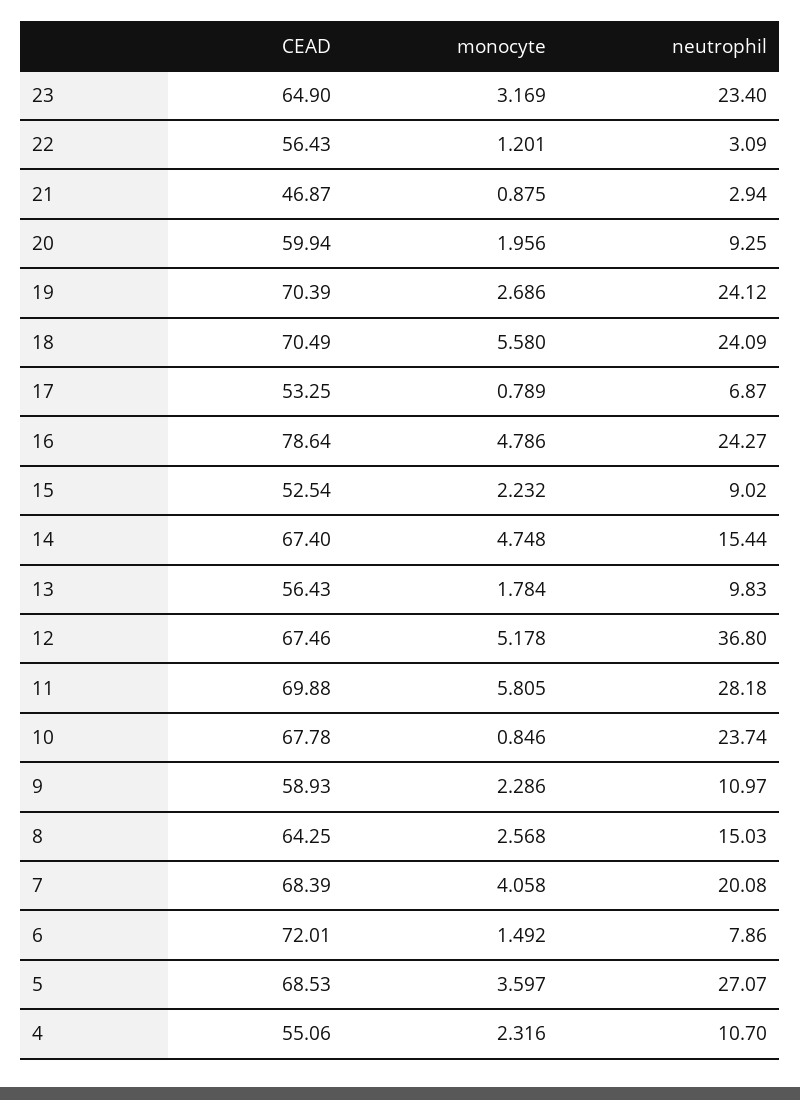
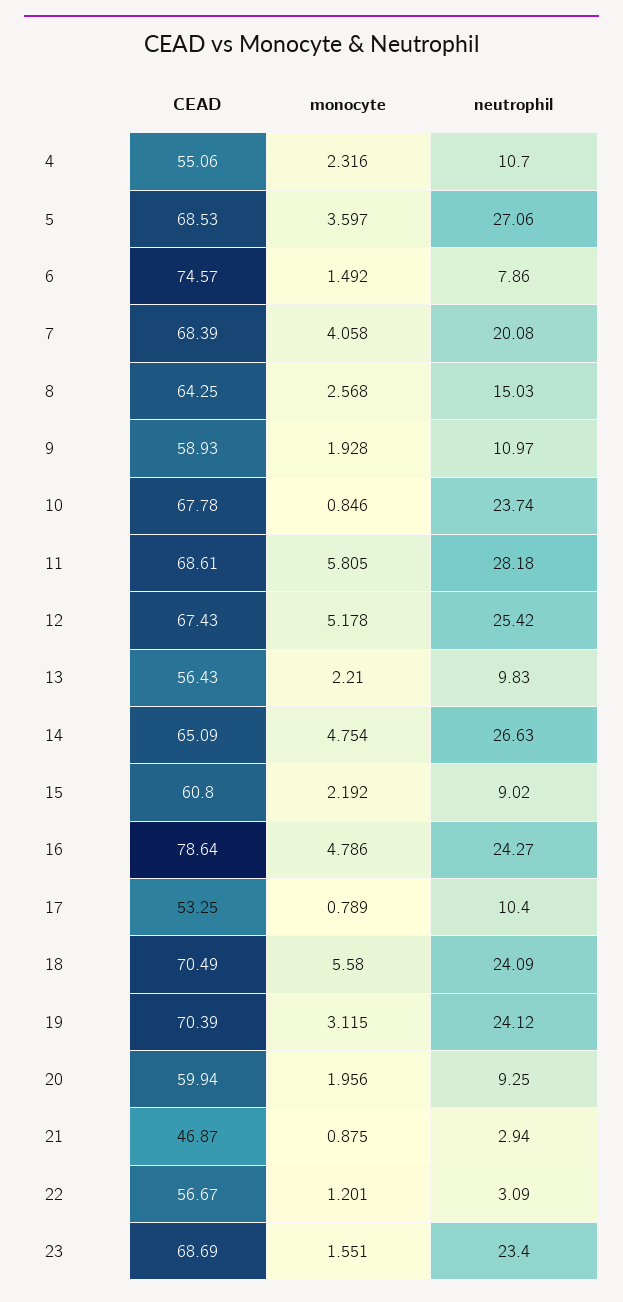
  {
    "CEAD": {
-     "23": 64.9,
+     "23": 68.69,
-     "22": 56.43,
+     "22": 56.67,
      "21": 46.87,
      "20": 59.94,
      "19": 70.39,
      "18": 70.49,
      "17": 53.25,
      "16": 78.64,
-     "15": 52.54,
+     "15": 60.8,
-     "14": 67.4,
+     "14": 65.09,
      "13": 56.43,
-     "12": 67.46,
+     "12": 67.43,
-     "11": 69.88,
+     "11": 68.61,
      "10": 67.78,
      "9": 58.93,
      "8": 64.25,
      "7": 68.39,
-     "6": 72.01,
+     "6": 74.57,
      "5": 68.53,
      "4": 55.06
    },
    "monocyte": {
-     "23": 3.169,
+     "23": 1.551,
      "22": 1.201,
      "21": 0.875,
      "20": 1.956,
-     "19": 2.686,
+     "19": 3.115,
      "18": 5.58,
      "17": 0.789,
      "16": 4.786,
-     "15": 2.232,
+     "15": 2.192,
-     "14": 4.748,
+     "14": 4.754,
-     "13": 1.784,
+     "13": 2.21,
      "12": 5.178,
      "11": 5.805,
      "10": 0.846,
-     "9": 2.286,
+     "9": 1.928,
      "8": 2.568,
      "7": 4.058,
      "6": 1.492,
      "5": 3.597,
      "4": 2.316
    },
    "neutrophil": {
      "23": 23.4,
      "22": 3.09,
      "21": 2.94,
      "20": 9.25,
      "19": 24.12,
      "18": 24.09,
-     "17": 6.87,
+     "17": 10.4,
      "16": 24.27,
      "15": 9.02,
-     "14": 15.44,
+     "14": 26.63,
      "13": 9.83,
-     "12": 36.8,
+     "12": 25.42,
      "11": 28.18,
      "10": 23.74,
      "9": 10.97,
      "8": 15.03,
      "7": 20.08,
      "6": 7.86,
-     "5": 27.07,
+     "5": 27.06,
      "4": 10.7
    }
  }

